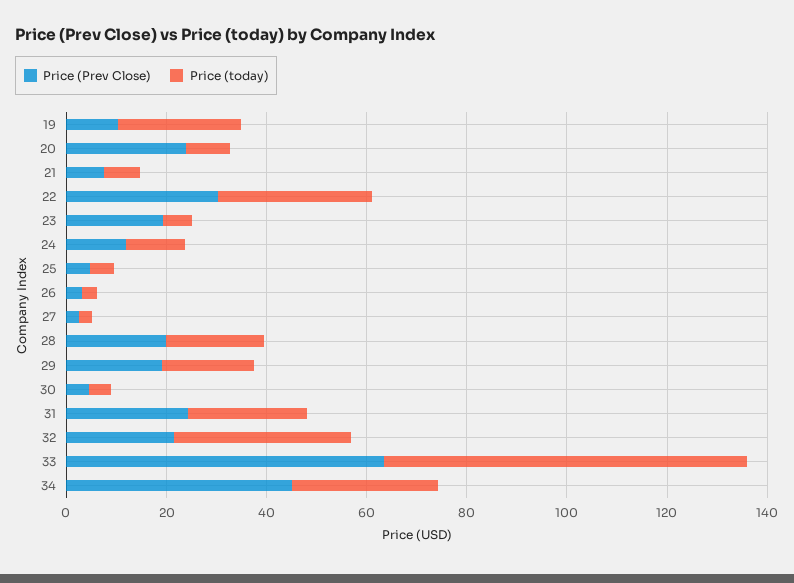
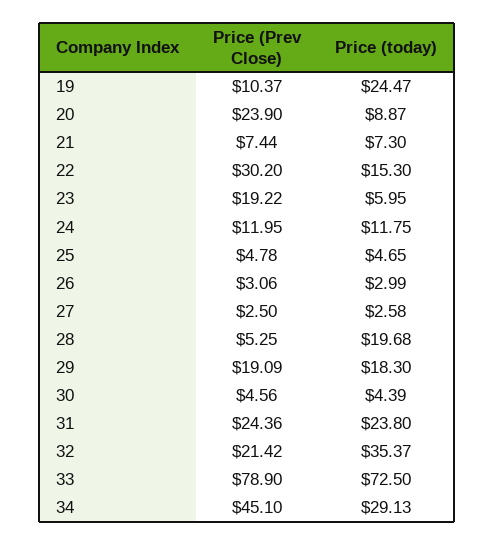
  {
    "Price (Prev Close)": {
      "19": 10.37,
      "20": 23.9,
      "21": 7.44,
      "22": 30.2,
      "23": 19.22,
      "24": 11.95,
      "25": 4.78,
      "26": 3.06,
      "27": 2.5,
-     "28": 20,
+     "28": 5.25,
      "29": 19.09,
      "30": 4.56,
      "31": 24.36,
      "32": 21.42,
-     "33": 65,
+     "33": 78.9,
      "34": 45.1
    },
    "Price (today)": {
      "19": 24.47,
      "20": 8.87,
      "21": 7.3,
-     "22": 30,
+     "22": 15.3,
      "23": 5.95,
      "24": 11.75,
      "25": 4.65,
      "26": 2.99,
      "27": 2.58,
      "28": 19.68,
      "29": 18.3,
      "30": 4.39,
      "31": 23.8,
      "32": 35.37,
      "33": 72.5,
      "34": 29.13
    }
  }

